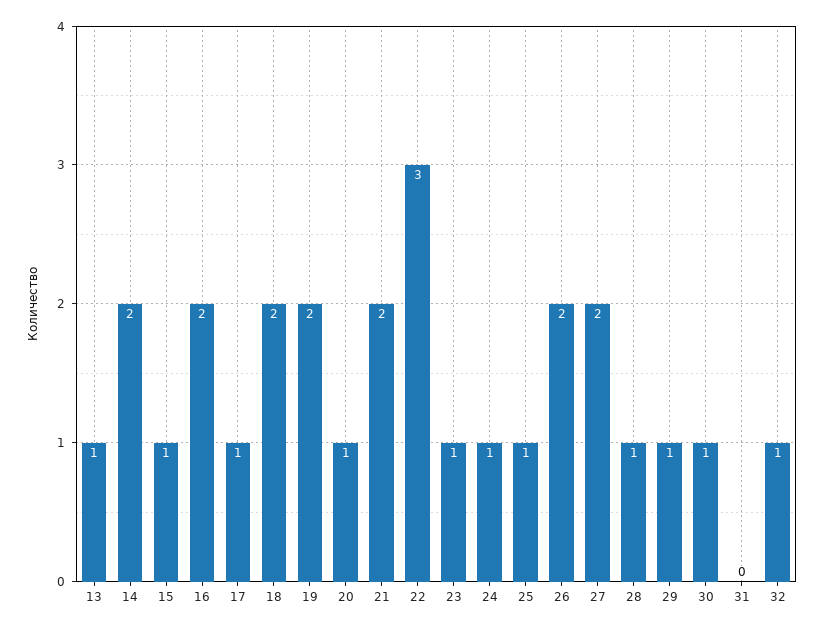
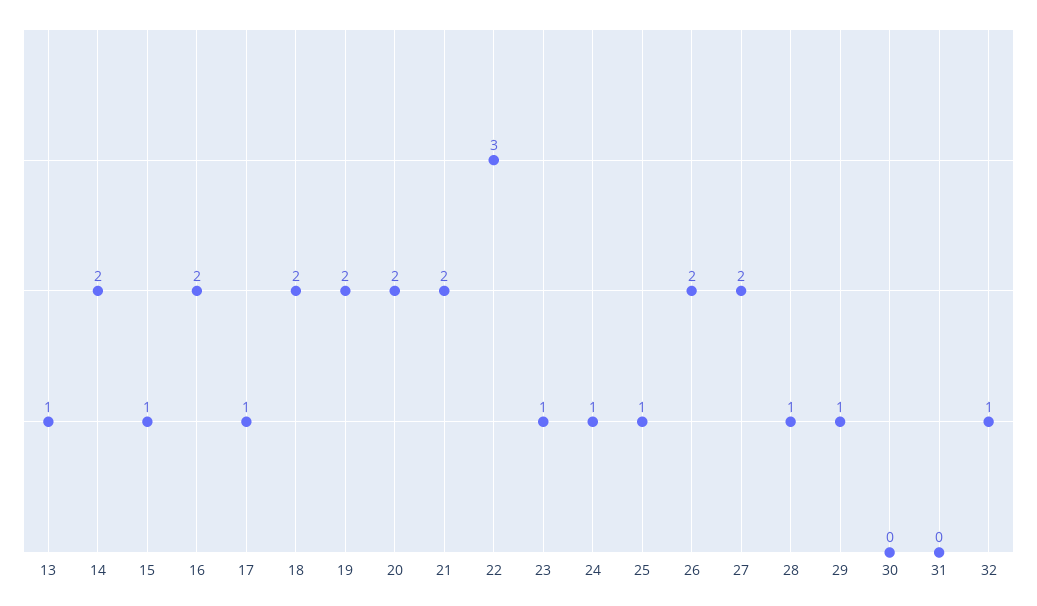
  {
    "13": 1,
    "14": 2,
    "15": 1,
    "16": 2,
    "17": 1,
    "18": 2,
    "19": 2,
-   "20": 1,
+   "20": 2,
    "21": 2,
    "22": 3,
    "23": 1,
    "24": 1,
    "25": 1,
    "26": 2,
    "27": 2,
    "28": 1,
    "29": 1,
-   "30": 1,
+   "30": 0,
    "31": 0,
    "32": 1
  }

